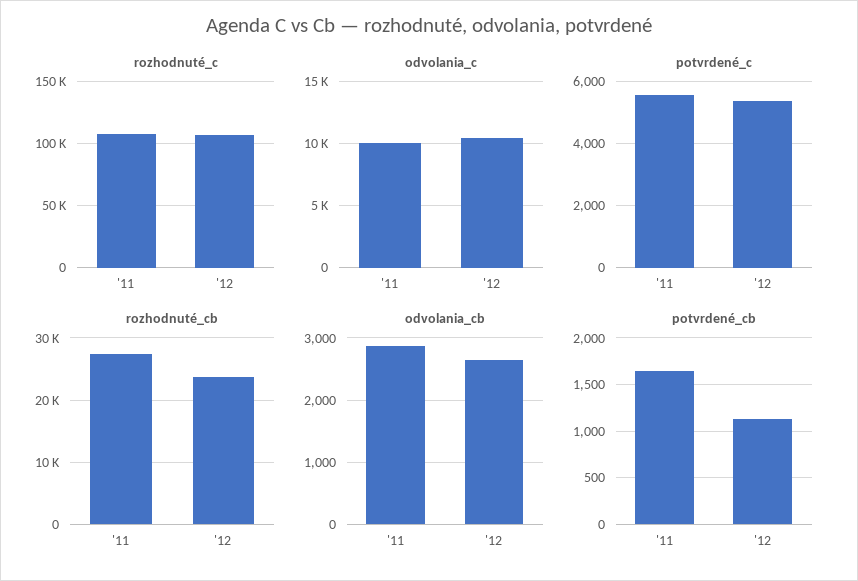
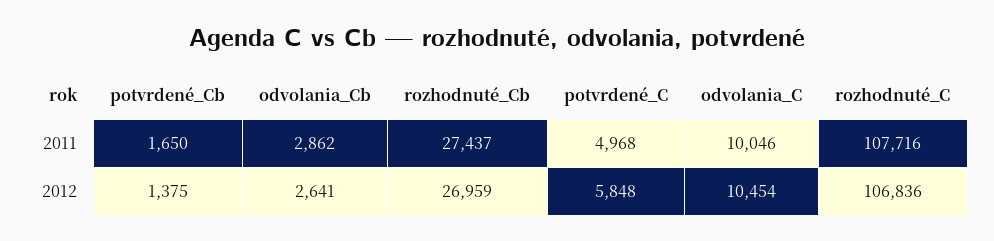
  {
    "rozhodnuté_c": {
      "'11": 107716,
      "'12": 106836
    },
    "odvolania_c": {
      "'11": 10046,
      "'12": 10454
    },
    "potvrdené_c": {
-     "'11": 5600,
+     "'11": 4968,
-     "'12": 5400
+     "'12": 5848
    },
    "rozhodnuté_cb": {
      "'11": 27437,
-     "'12": 24000
+     "'12": 26959
    },
    "odvolania_cb": {
      "'11": 2862,
      "'12": 2641
    },
    "potvrdené_cb": {
      "'11": 1650,
-     "'12": 1100
+     "'12": 1375
    }
  }

